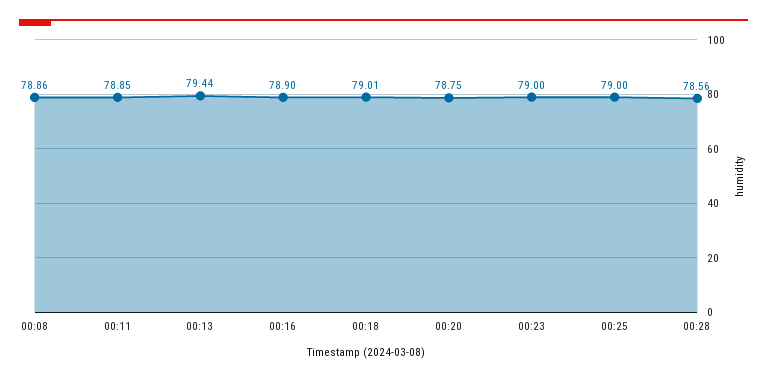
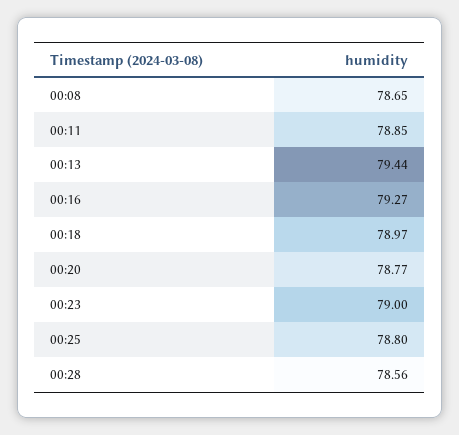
  {
-   "00:08": 78.86,
+   "00:08": 78.65,
    "00:11": 78.85,
    "00:13": 79.44,
-   "00:16": 78.9,
+   "00:16": 79.27,
-   "00:18": 79.01,
+   "00:18": 78.97,
-   "00:20": 78.75,
+   "00:20": 78.77,
    "00:23": 79,
-   "00:25": 79,
+   "00:25": 78.8,
    "00:28": 78.56
  }

